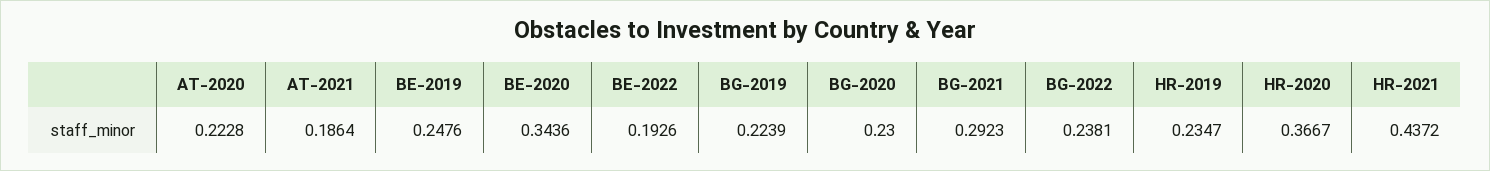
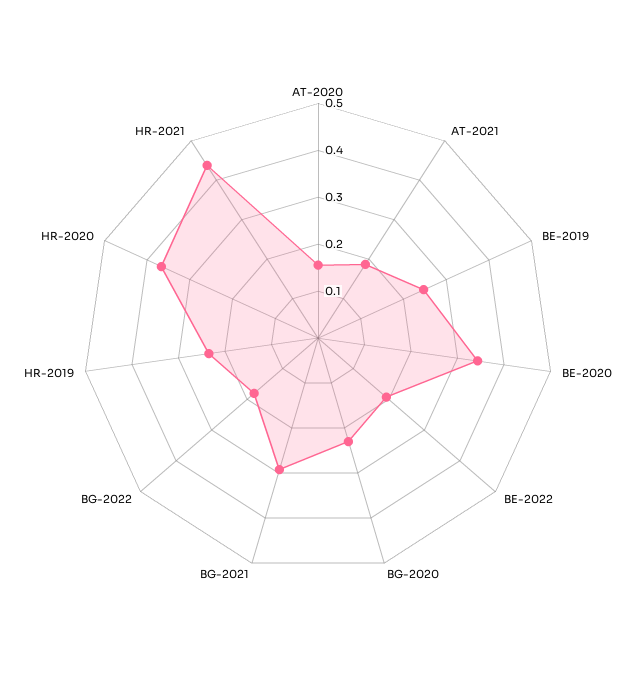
  {
-   "AT-2020": 0.2228,
+   "AT-2020": 0.16,
    "AT-2021": 0.1864,
    "BE-2019": 0.2476,
    "BE-2020": 0.3436,
    "BE-2022": 0.1926,
-   "BG-2019": 0.2239,
    "BG-2020": 0.23,
    "BG-2021": 0.2923,
-   "BG-2022": 0.2381,
+   "BG-2022": 0.18,
    "HR-2019": 0.2347,
    "HR-2020": 0.3667,
    "HR-2021": 0.4372
  }

